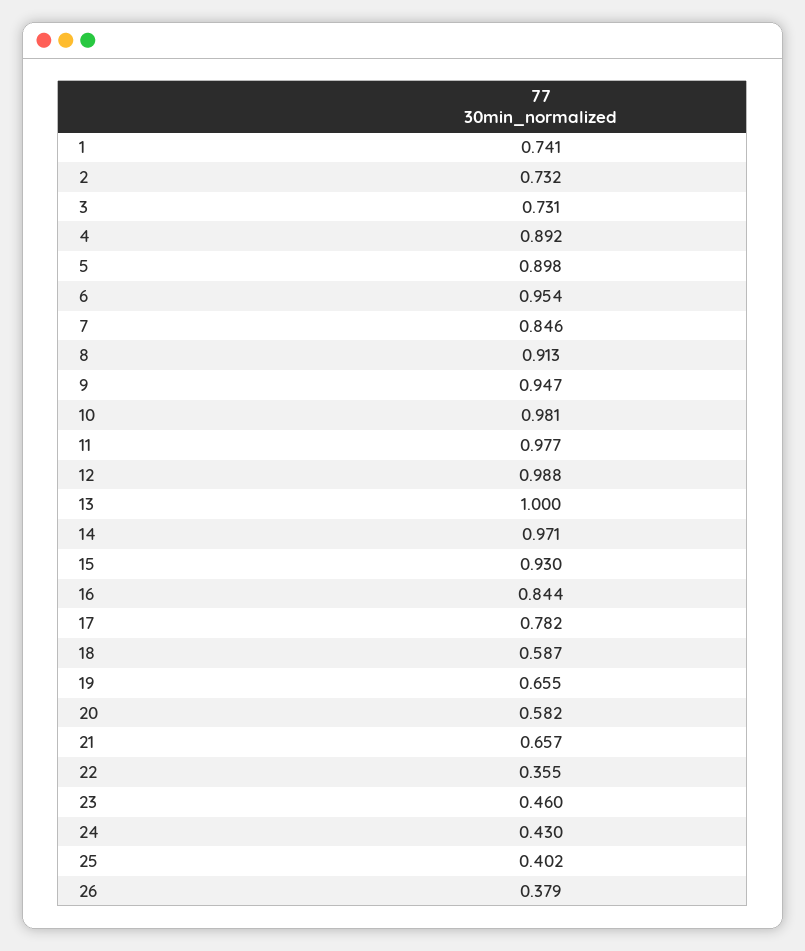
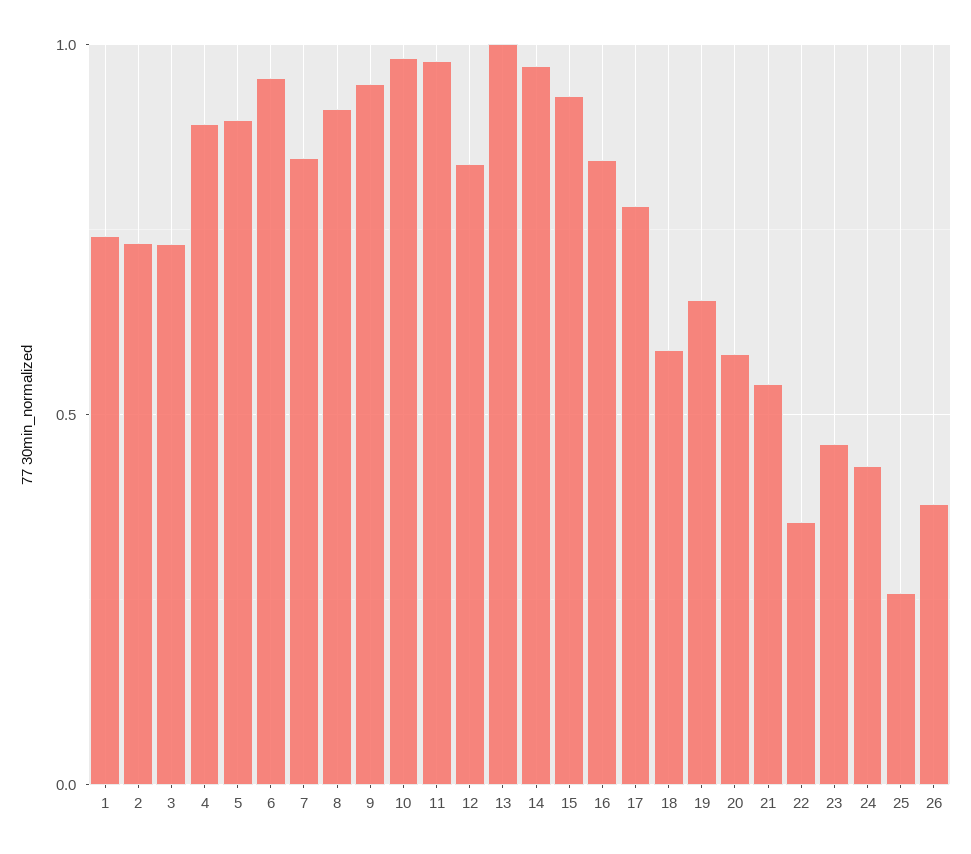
  {
    "1": 0.741,
    "2": 0.732,
    "3": 0.731,
    "4": 0.892,
    "5": 0.898,
    "6": 0.954,
    "7": 0.846,
    "8": 0.913,
    "9": 0.947,
    "10": 0.981,
    "11": 0.977,
-   "12": 0.988,
+   "12": 0.85,
    "13": 1,
    "14": 0.971,
    "15": 0.93,
    "16": 0.844,
    "17": 0.782,
    "18": 0.587,
    "19": 0.655,
    "20": 0.582,
-   "21": 0.657,
+   "21": 0.55,
    "22": 0.355,
    "23": 0.46,
    "24": 0.43,
-   "25": 0.402,
+   "25": 0.25,
    "26": 0.379
  }

